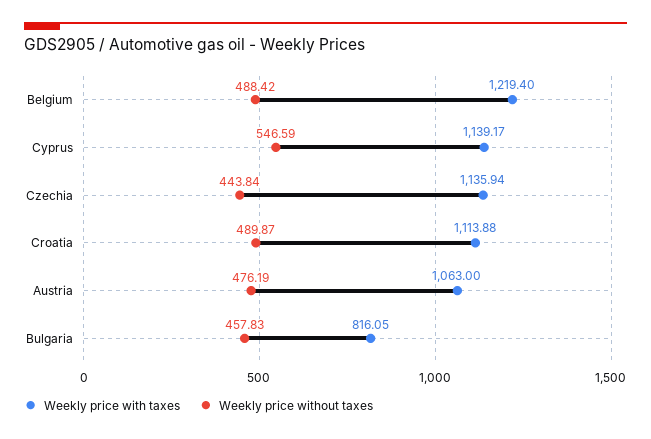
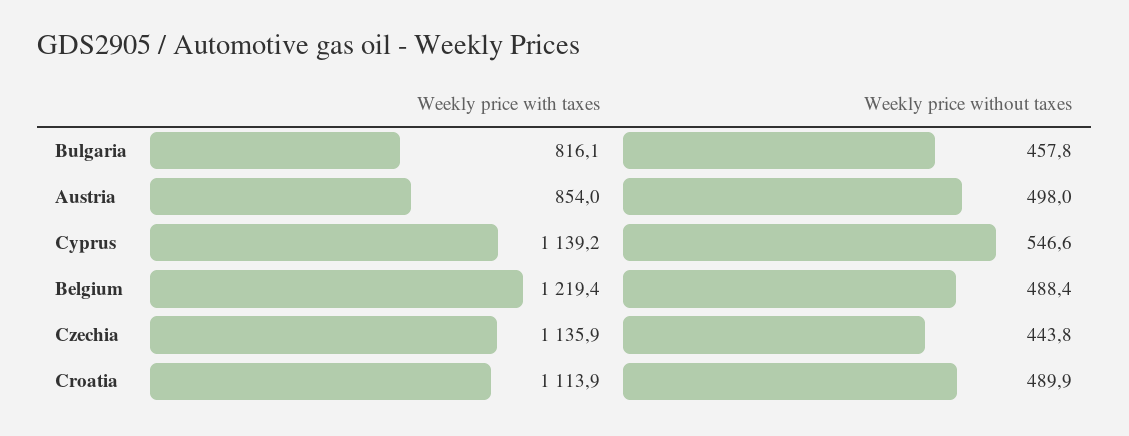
  {
    "Weekly price with taxes": {
      "Belgium": 1219.4,
      "Cyprus": 1139.17,
      "Czechia": 1135.94,
      "Croatia": 1113.88,
-     "Austria": 1063,
+     "Austria": 854,
      "Bulgaria": 816.05
    },
    "Weekly price without taxes": {
      "Belgium": 488.42,
      "Cyprus": 546.59,
      "Czechia": 443.84,
      "Croatia": 489.87,
-     "Austria": 476.19,
+     "Austria": 498,
      "Bulgaria": 457.83
    }
  }

